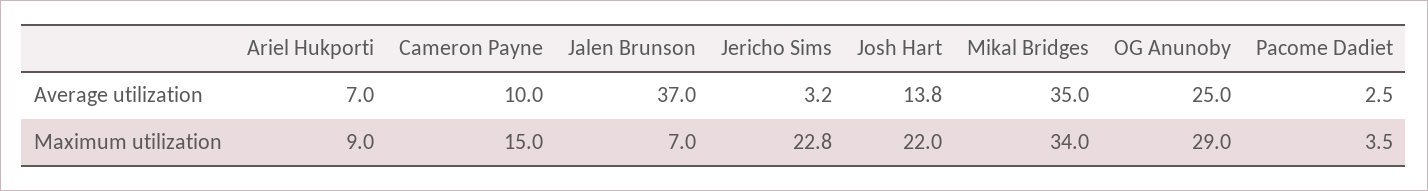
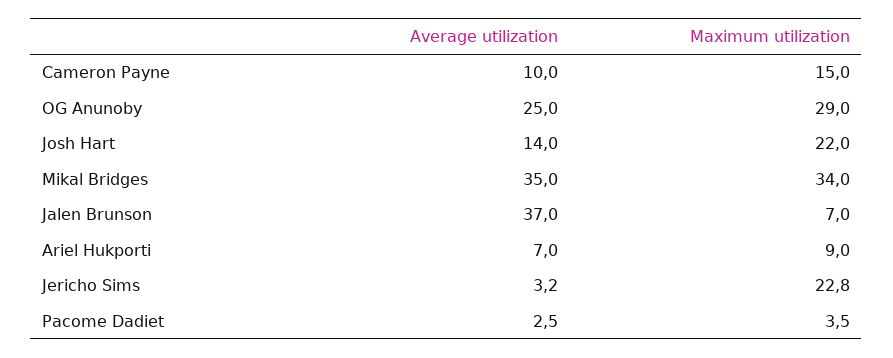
  {
    "Ariel Hukporti": {
      "Average utilization": 7,
      "Maximum utilization": 9
    },
    "Cameron Payne": {
      "Average utilization": 10,
      "Maximum utilization": 15
    },
    "Jalen Brunson": {
      "Average utilization": 37,
      "Maximum utilization": 7
    },
    "Jericho Sims": {
      "Average utilization": 3.2,
      "Maximum utilization": 22.8
    },
    "Josh Hart": {
-     "Average utilization": 13.8,
+     "Average utilization": 14,
      "Maximum utilization": 22
    },
    "Mikal Bridges": {
      "Average utilization": 35,
      "Maximum utilization": 34
    },
    "OG Anunoby": {
      "Average utilization": 25,
      "Maximum utilization": 29
    },
    "Pacome Dadiet": {
      "Average utilization": 2.5,
      "Maximum utilization": 3.5
    }
  }

